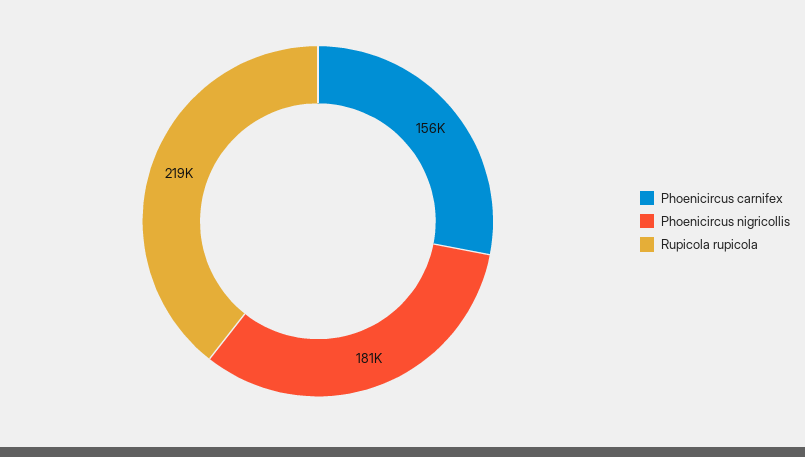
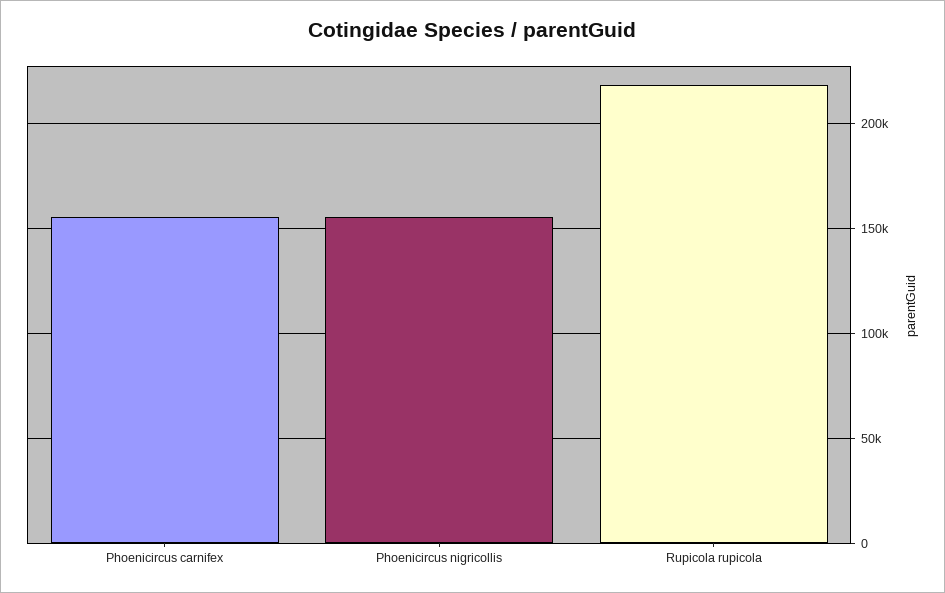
  {
    "Phoenicircus carnifex": 156000,
-   "Phoenicircus nigricollis": 181000,
+   "Phoenicircus nigricollis": 155000,
    "Rupicola rupicola": 219000
  }

